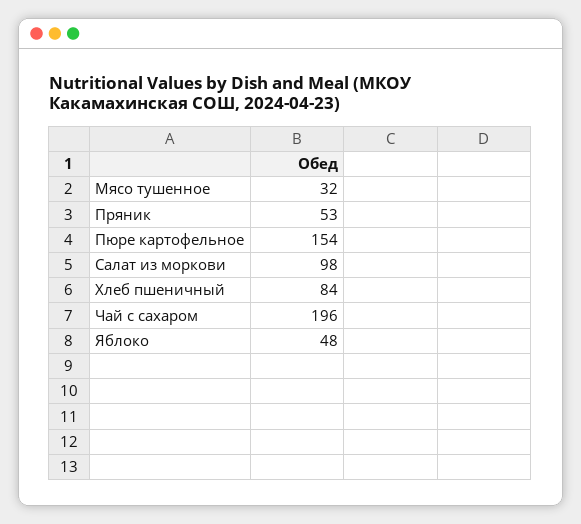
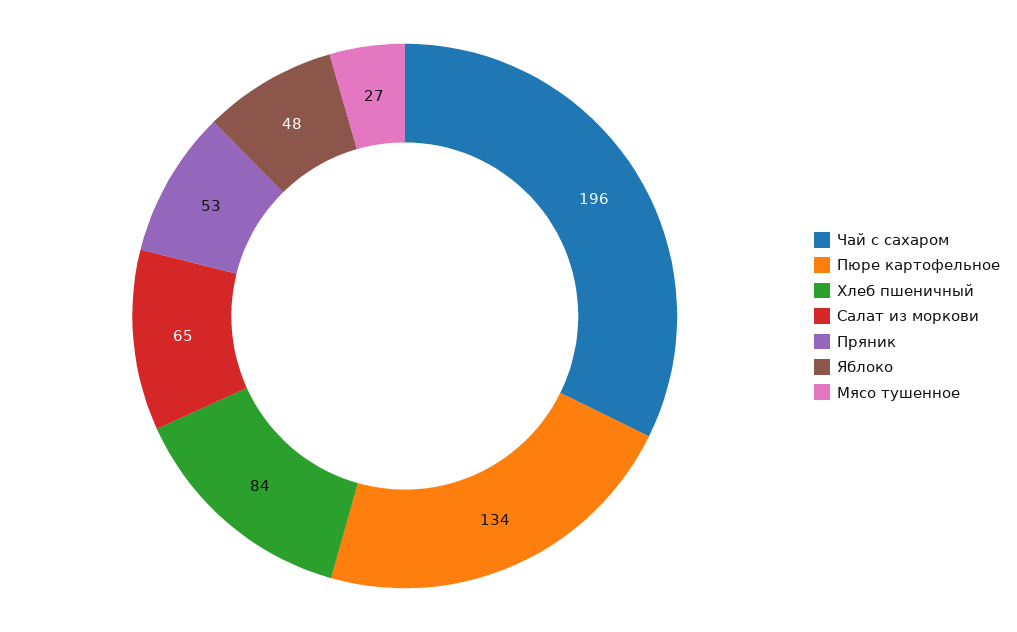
  {
-   "Мясо тушенное": 32,
+   "Мясо тушенное": 27,
    "Пряник": 53,
-   "Пюре картофельное": 154,
+   "Пюре картофельное": 134,
-   "Салат из моркови": 98,
+   "Салат из моркови": 65,
    "Хлеб пшеничный": 84,
    "Чай с сахаром": 196,
    "Яблоко": 48
  }

